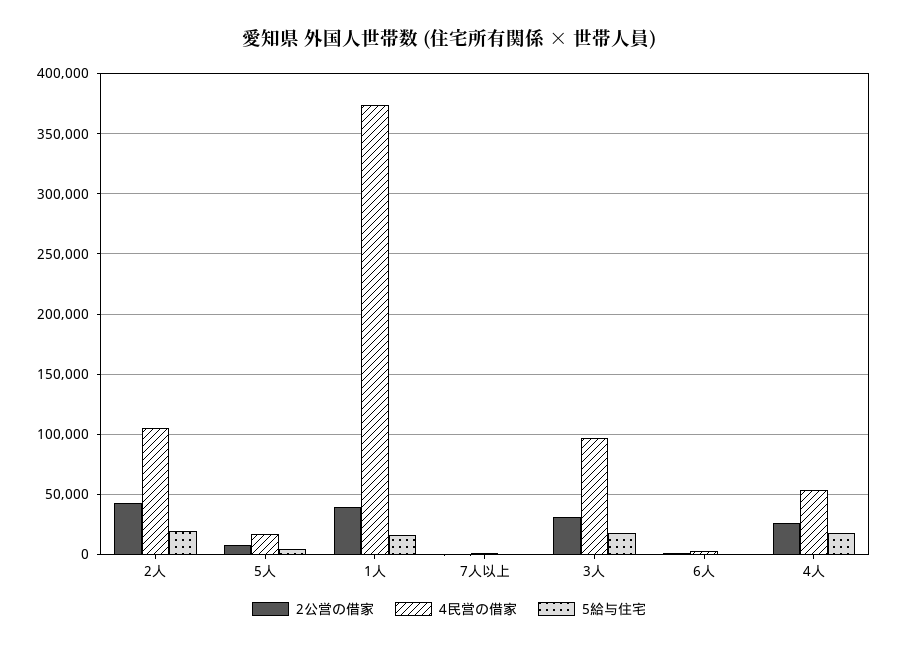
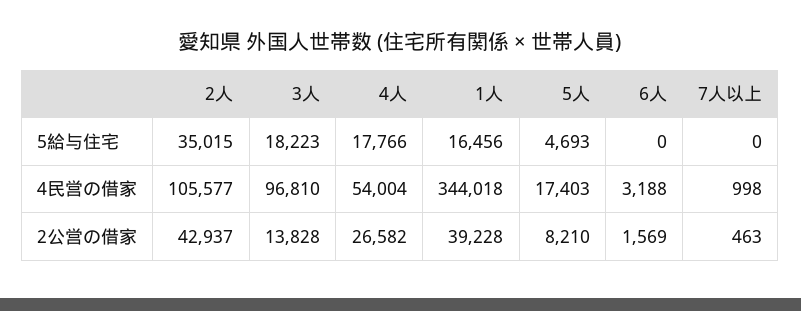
  {
    "2公営の借家": {
      "2人": 42937,
      "5人": 8210,
      "1人": 39228,
      "7人以上": 463,
-     "3人": 30000,
+     "3人": 13828,
      "6人": 1569,
      "4人": 26582
    },
    "4民営の借家": {
      "2人": 105577,
      "5人": 17403,
-     "1人": 375000,
+     "1人": 344018,
      "7人以上": 998,
      "3人": 96810,
      "6人": 3188,
      "4人": 54004
    },
    "5給与住宅": {
-     "2人": 20000,
+     "2人": 35015,
      "5人": 4693,
      "1人": 16456,
      "7人以上": 0,
      "3人": 18223,
      "6人": 0,
      "4人": 17766
    }
  }

